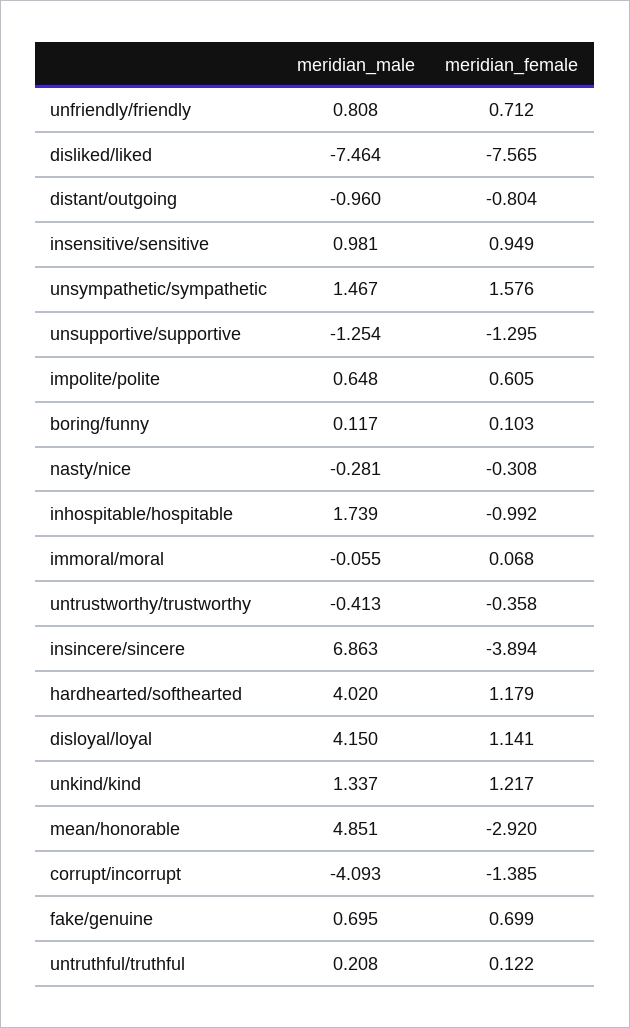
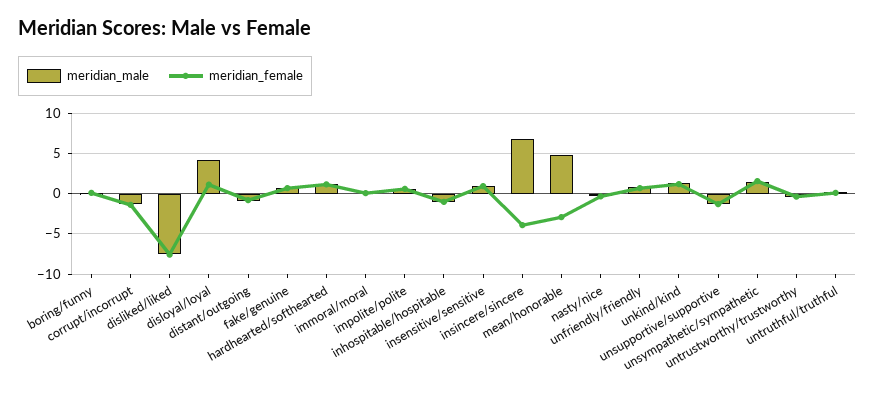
  {
    "meridian_male": {
      "unfriendly/friendly": 0.808,
      "disliked/liked": -7.464,
      "distant/outgoing": -0.96,
      "insensitive/sensitive": 0.981,
      "unsympathetic/sympathetic": 1.467,
      "unsupportive/supportive": -1.254,
      "impolite/polite": 0.648,
      "boring/funny": 0.117,
      "nasty/nice": -0.281,
-     "inhospitable/hospitable": 1.739,
+     "inhospitable/hospitable": -1,
      "immoral/moral": -0.055,
      "untrustworthy/trustworthy": -0.413,
      "insincere/sincere": 6.863,
-     "hardhearted/softhearted": 4.02,
+     "hardhearted/softhearted": 1,
      "disloyal/loyal": 4.15,
      "unkind/kind": 1.337,
      "mean/honorable": 4.851,
-     "corrupt/incorrupt": -4.093,
+     "corrupt/incorrupt": -1,
      "fake/genuine": 0.695,
      "untruthful/truthful": 0.208
    },
    "meridian_female": {
      "unfriendly/friendly": 0.712,
      "disliked/liked": -7.565,
      "distant/outgoing": -0.804,
      "insensitive/sensitive": 0.949,
      "unsympathetic/sympathetic": 1.576,
      "unsupportive/supportive": -1.295,
      "impolite/polite": 0.605,
      "boring/funny": 0.103,
      "nasty/nice": -0.308,
      "inhospitable/hospitable": -0.992,
      "immoral/moral": 0.068,
      "untrustworthy/trustworthy": -0.358,
      "insincere/sincere": -3.894,
      "hardhearted/softhearted": 1.179,
      "disloyal/loyal": 1.141,
      "unkind/kind": 1.217,
      "mean/honorable": -2.92,
      "corrupt/incorrupt": -1.385,
      "fake/genuine": 0.699,
      "untruthful/truthful": 0.122
    }
  }

